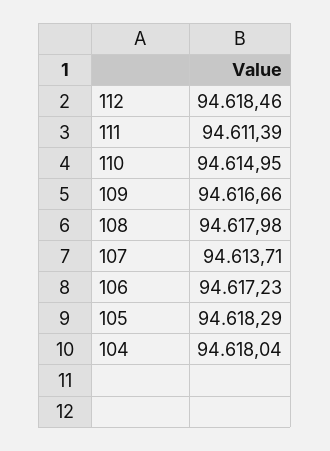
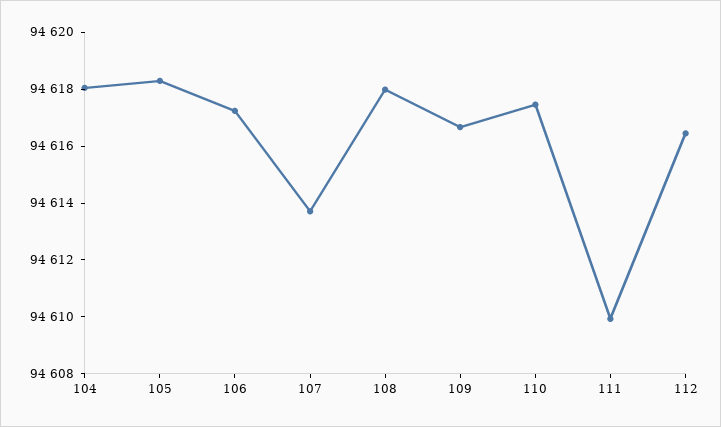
  {
-   "112": 94618.46,
+   "112": 94616.5,
-   "111": 94611.39,
+   "111": 94610,
-   "110": 94614.95,
+   "110": 94617.5,
    "109": 94616.66,
    "108": 94617.98,
    "107": 94613.71,
    "106": 94617.23,
    "105": 94618.29,
    "104": 94618.04
  }

